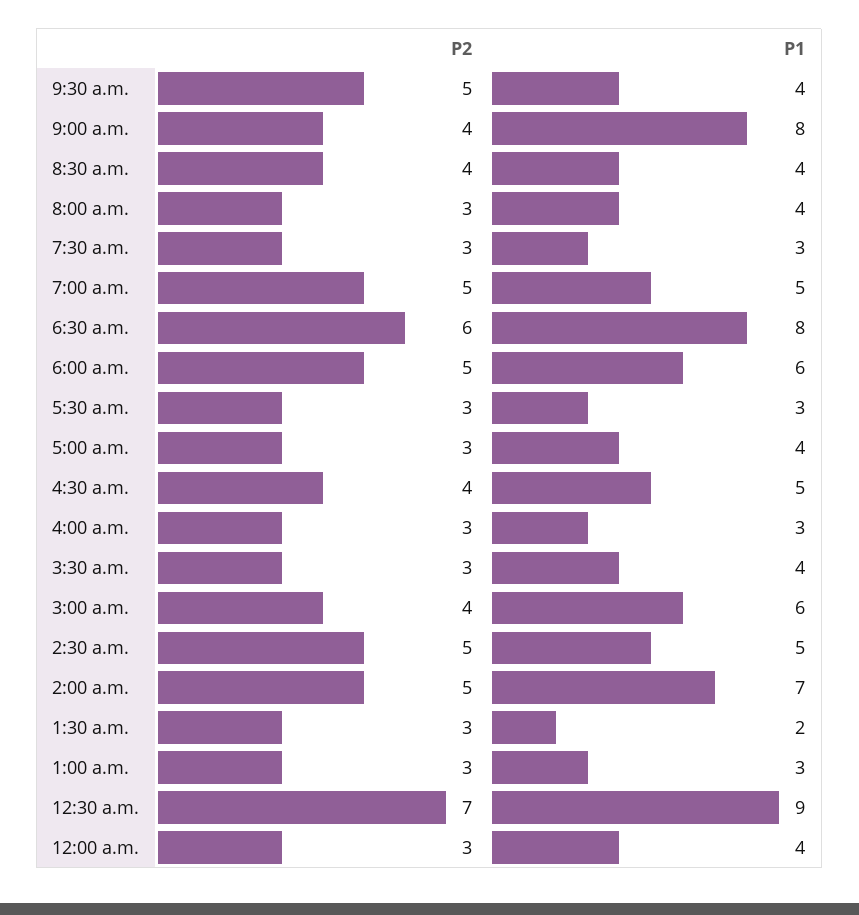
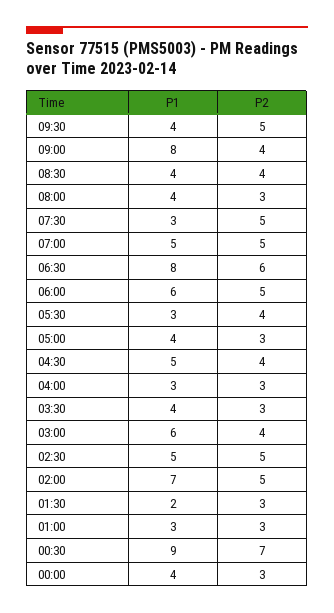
  {
    "P2": {
      "9:30 a.m.": 5,
      "9:00 a.m.": 4,
      "8:30 a.m.": 4,
      "8:00 a.m.": 3,
-     "7:30 a.m.": 3,
+     "7:30 a.m.": 5,
      "7:00 a.m.": 5,
      "6:30 a.m.": 6,
      "6:00 a.m.": 5,
-     "5:30 a.m.": 3,
+     "5:30 a.m.": 4,
      "5:00 a.m.": 3,
      "4:30 a.m.": 4,
      "4:00 a.m.": 3,
      "3:30 a.m.": 3,
      "3:00 a.m.": 4,
      "2:30 a.m.": 5,
      "2:00 a.m.": 5,
      "1:30 a.m.": 3,
      "1:00 a.m.": 3,
      "12:30 a.m.": 7,
      "12:00 a.m.": 3
    },
    "P1": {
      "9:30 a.m.": 4,
      "9:00 a.m.": 8,
      "8:30 a.m.": 4,
      "8:00 a.m.": 4,
      "7:30 a.m.": 3,
      "7:00 a.m.": 5,
      "6:30 a.m.": 8,
      "6:00 a.m.": 6,
      "5:30 a.m.": 3,
      "5:00 a.m.": 4,
      "4:30 a.m.": 5,
      "4:00 a.m.": 3,
      "3:30 a.m.": 4,
      "3:00 a.m.": 6,
      "2:30 a.m.": 5,
      "2:00 a.m.": 7,
      "1:30 a.m.": 2,
      "1:00 a.m.": 3,
      "12:30 a.m.": 9,
      "12:00 a.m.": 4
    }
  }

